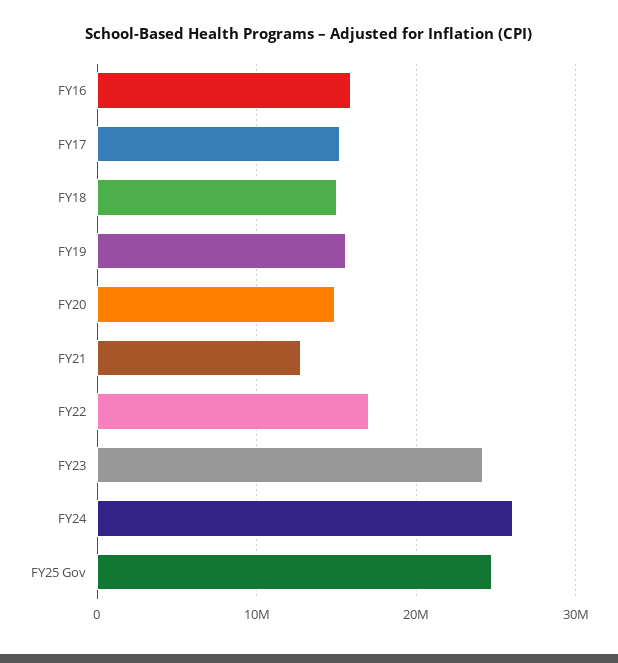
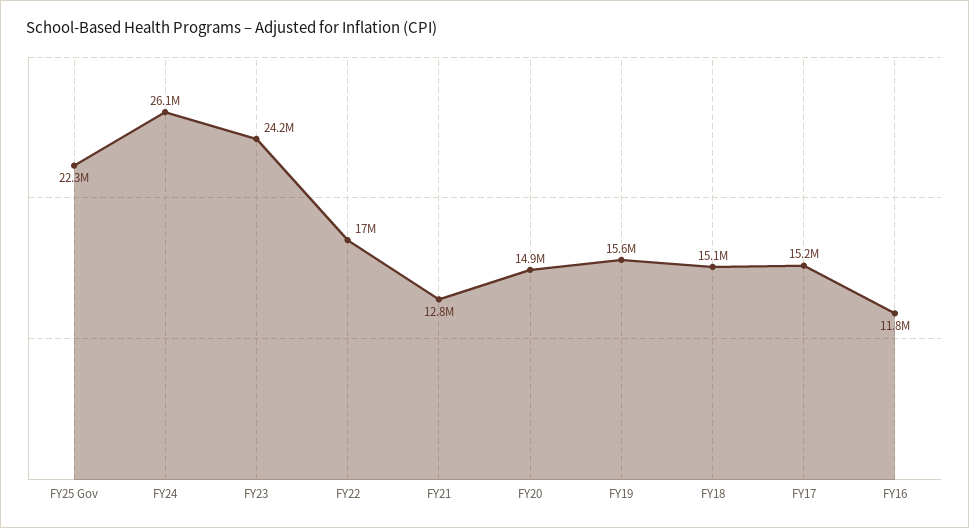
  {
-   "FY16": 16000000,
+   "FY16": 11800000,
    "FY17": 15200000,
    "FY18": 15100000,
    "FY19": 15600000,
    "FY20": 14900000,
    "FY21": 12800000,
    "FY22": 17000000,
    "FY23": 24200000,
    "FY24": 26100000,
-   "FY25 Gov": 25000000
+   "FY25 Gov": 22300000
  }

